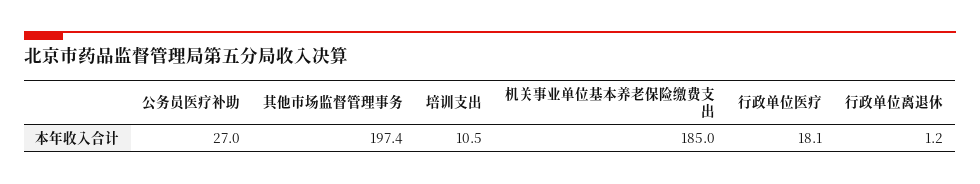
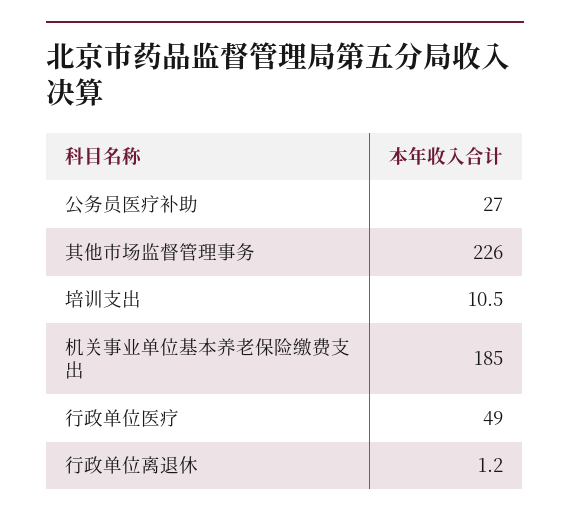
  {
    "公务员医疗补助": 27,
-   "其他市场监督管理事务": 197.4,
+   "其他市场监督管理事务": 226,
    "培训支出": 10.5,
    "机关事业单位基本养老保险缴费支出": 185,
-   "行政单位医疗": 18.1,
+   "行政单位医疗": 49,
    "行政单位离退休": 1.2
  }

